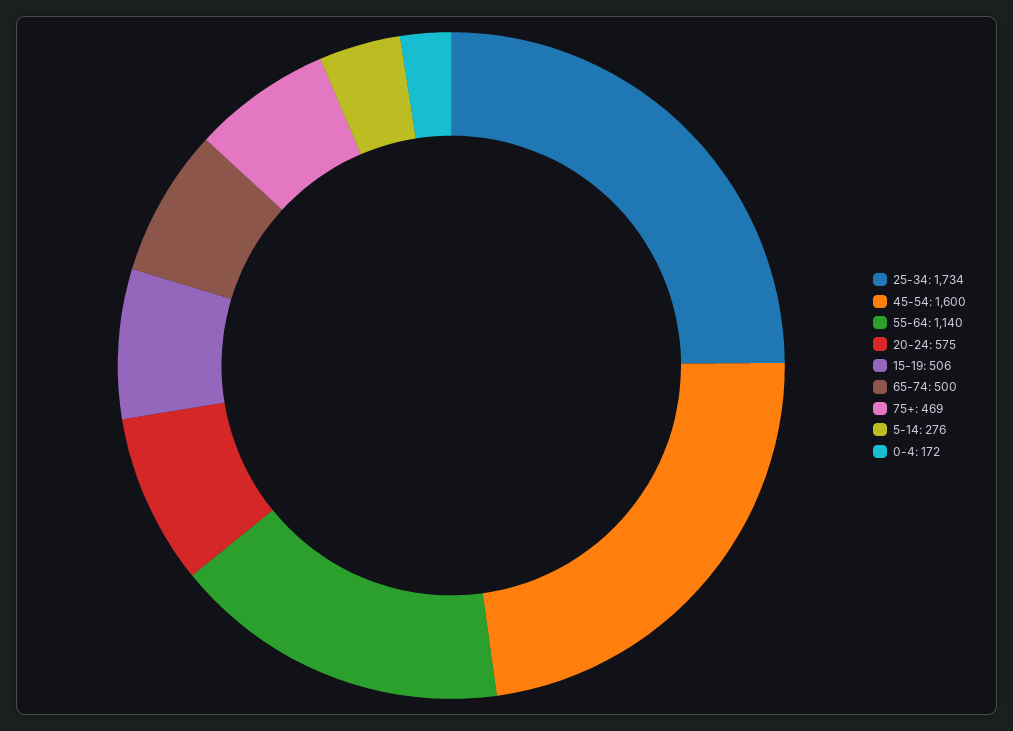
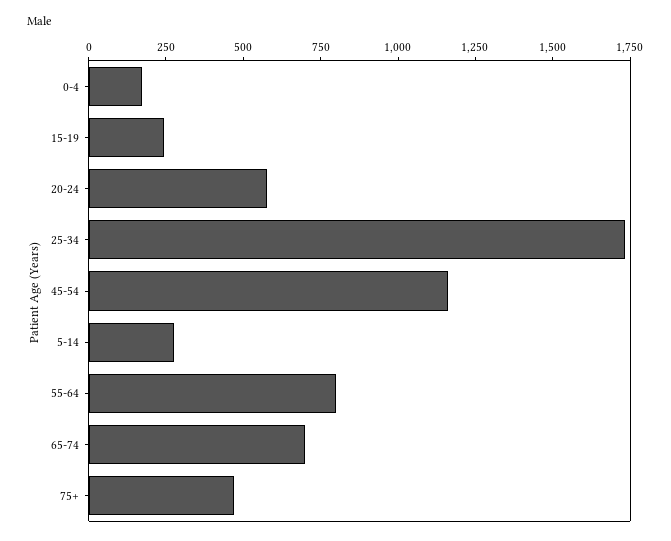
  {
    "25-34": 1734,
-   "45-54": 1600,
+   "45-54": 1150,
-   "55-64": 1140,
+   "55-64": 800,
    "20-24": 575,
-   "15-19": 506,
+   "15-19": 250,
-   "65-74": 500,
+   "65-74": 700,
    "75+": 469,
    "5-14": 276,
    "0-4": 172
  }

